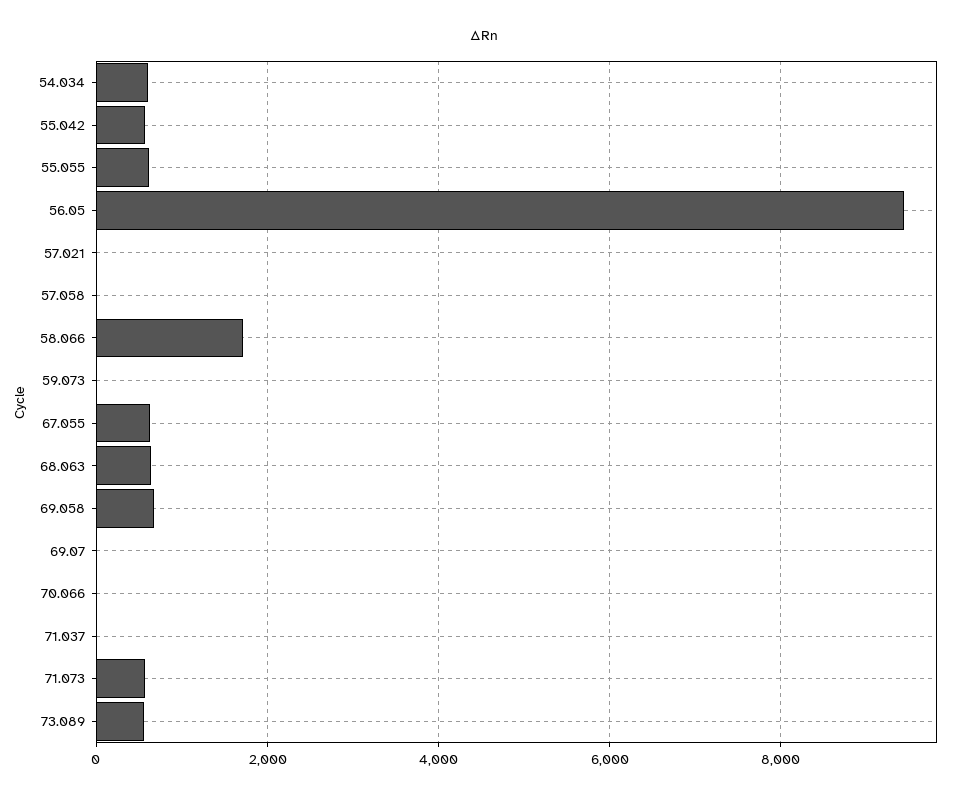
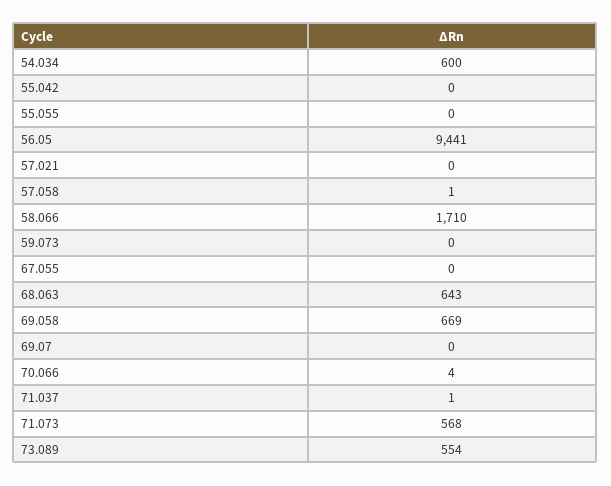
  {
    "54.034": 600,
-   "55.042": 600,
+   "55.042": 0,
-   "55.055": 600,
+   "55.055": 0,
    "56.05": 9441,
    "57.021": 0,
    "57.058": 1,
    "58.066": 1710,
    "59.073": 0,
-   "67.055": 600,
+   "67.055": 0,
    "68.063": 643,
    "69.058": 669,
    "69.07": 0,
    "70.066": 4,
    "71.037": 1,
    "71.073": 568,
    "73.089": 554
  }

